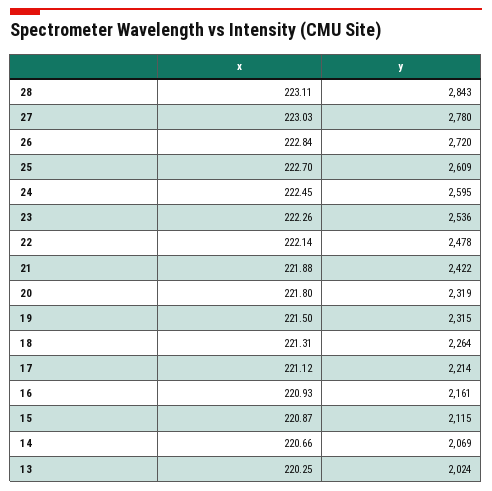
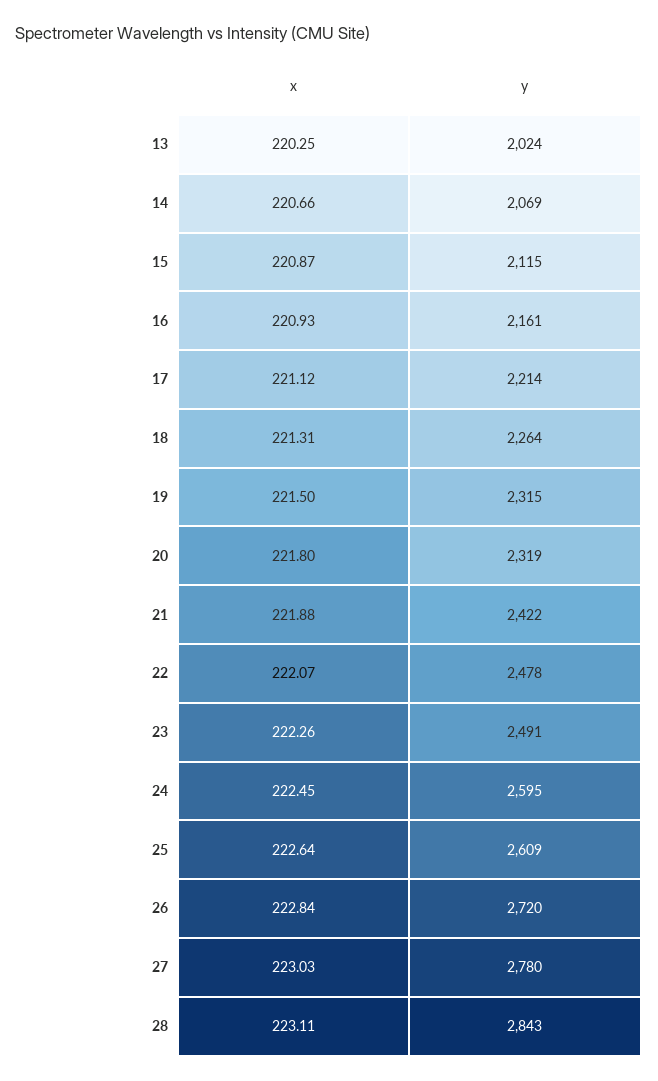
  {
    "x": {
      "28": 223.11,
      "27": 223.03,
      "26": 222.84,
-     "25": 222.7,
+     "25": 222.64,
      "24": 222.45,
      "23": 222.26,
-     "22": 222.14,
+     "22": 222.07,
      "21": 221.88,
      "20": 221.8,
      "19": 221.5,
      "18": 221.31,
      "17": 221.12,
      "16": 220.93,
      "15": 220.87,
      "14": 220.66,
      "13": 220.25
    },
    "y": {
      "28": 2843,
      "27": 2780,
      "26": 2720,
      "25": 2609,
      "24": 2595,
-     "23": 2536,
+     "23": 2491,
      "22": 2478,
      "21": 2422,
      "20": 2319,
      "19": 2315,
      "18": 2264,
      "17": 2214,
      "16": 2161,
      "15": 2115,
      "14": 2069,
      "13": 2024
    }
  }

